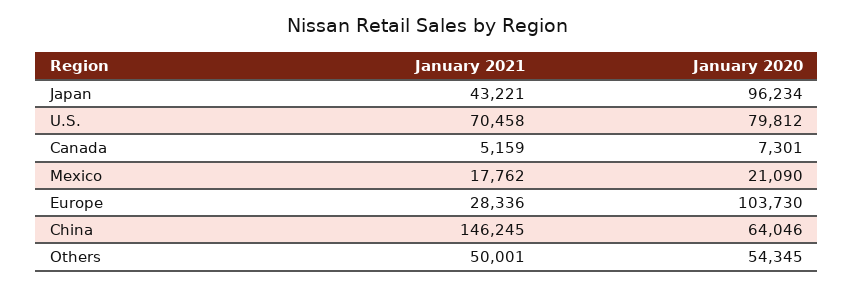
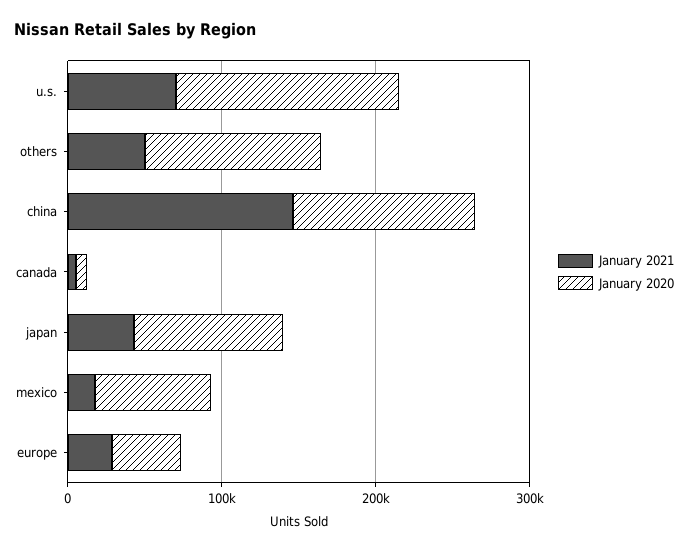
  {
    "January 2021": {
      "Japan": 43221,
      "U.S.": 70458,
      "Canada": 5159,
      "Mexico": 17762,
      "Europe": 28336,
      "China": 146245,
      "Others": 50001
    },
    "January 2020": {
      "Japan": 96234,
-     "U.S.": 79812,
+     "U.S.": 140000,
      "Canada": 7301,
-     "Mexico": 21090,
+     "Mexico": 80000,
-     "Europe": 103730,
+     "Europe": 40000,
-     "China": 64046,
+     "China": 120000,
-     "Others": 54345
+     "Others": 120000
    }
  }

